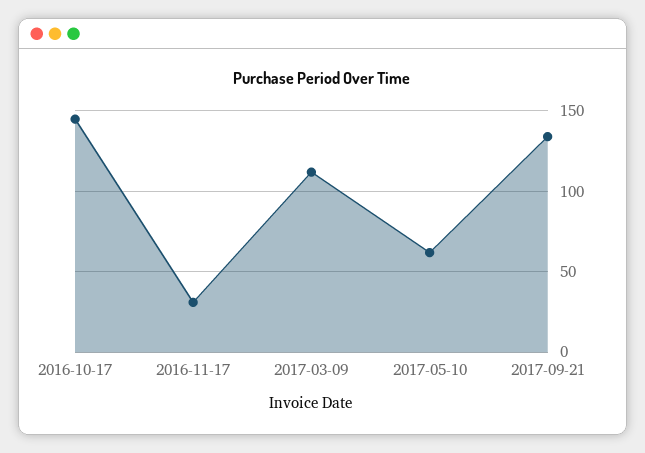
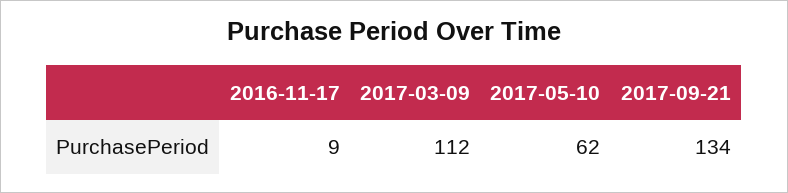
  {
-   "2016-10-17": 145,
-   "2016-11-17": 30,
+   "2016-11-17": 9,
    "2017-03-09": 112,
    "2017-05-10": 62,
    "2017-09-21": 134
  }

